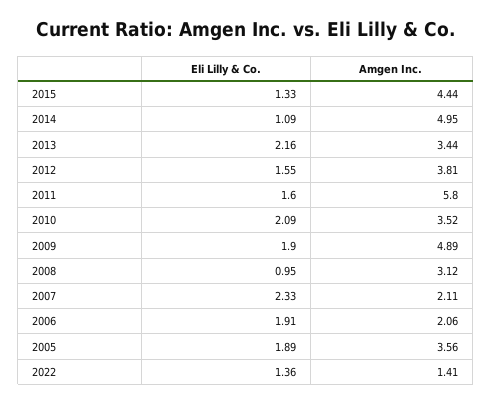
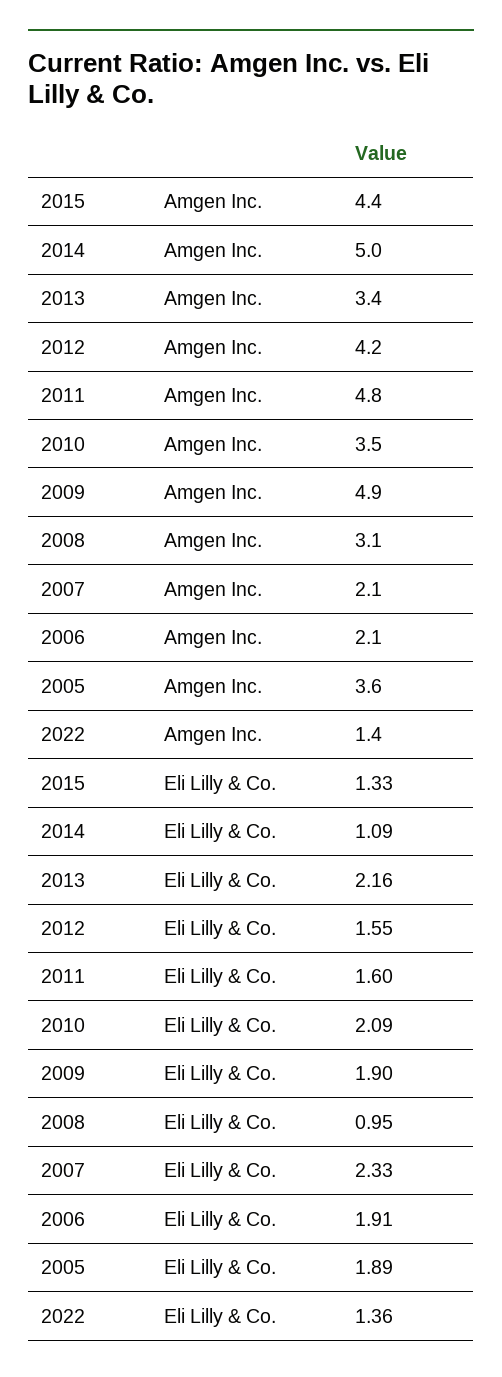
  {
    "Eli Lilly & Co.": {
      "2015": 1.33,
      "2014": 1.09,
      "2013": 2.16,
      "2012": 1.55,
      "2011": 1.6,
      "2010": 2.09,
      "2009": 1.9,
      "2008": 0.95,
      "2007": 2.33,
      "2006": 1.91,
      "2005": 1.89,
      "2022": 1.36
    },
    "Amgen Inc.": {
      "2015": 4.44,
      "2014": 4.95,
      "2013": 3.44,
-     "2012": 3.81,
+     "2012": 4.2,
-     "2011": 5.8,
+     "2011": 4.8,
      "2010": 3.52,
      "2009": 4.89,
      "2008": 3.12,
      "2007": 2.11,
      "2006": 2.06,
      "2005": 3.56,
      "2022": 1.41
    }
  }

